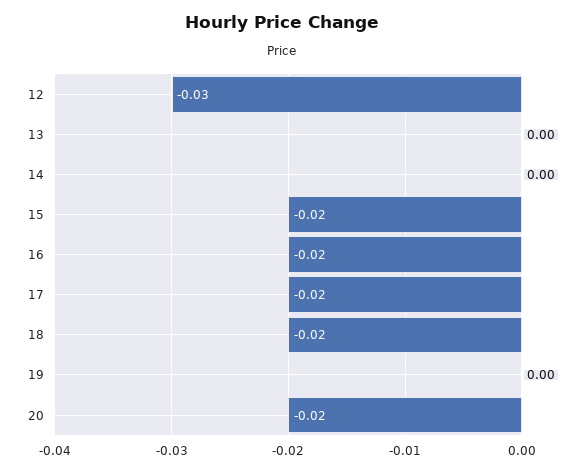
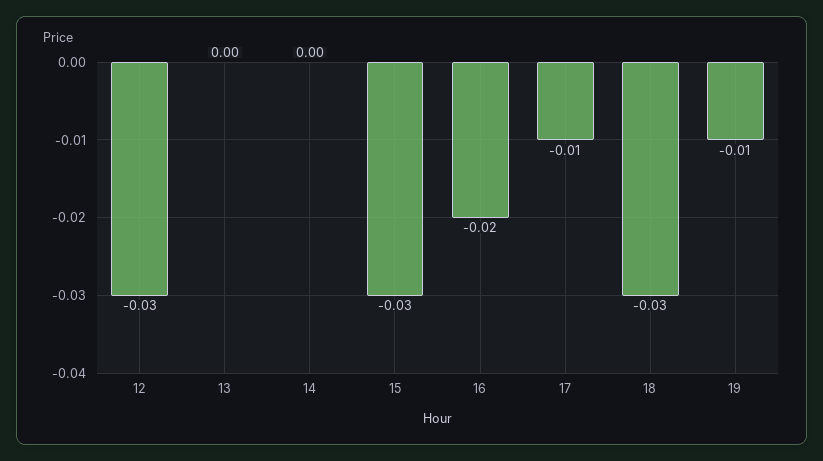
  {
    "12": -0.03,
    "13": 0,
    "14": 0,
-   "15": -0.02,
+   "15": -0.03,
    "16": -0.02,
-   "17": -0.02,
+   "17": -0.01,
-   "18": -0.02,
+   "18": -0.03,
-   "19": 0,
+   "19": -0.01
-   "20": -0.02
  }

